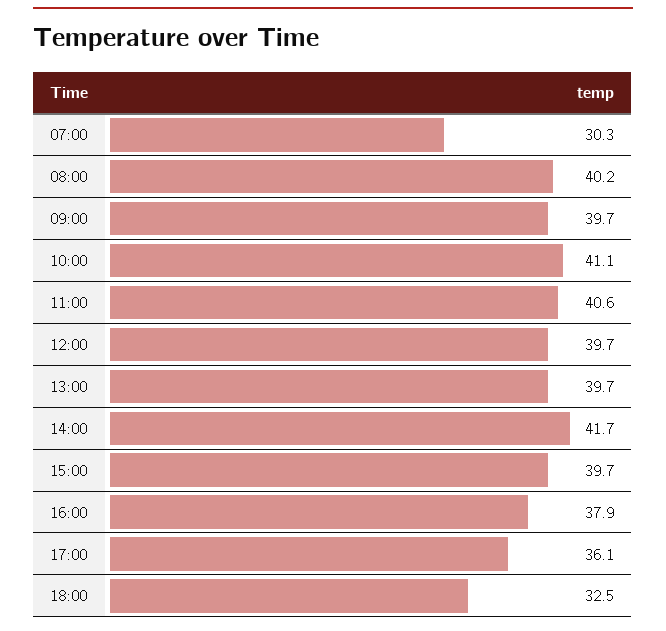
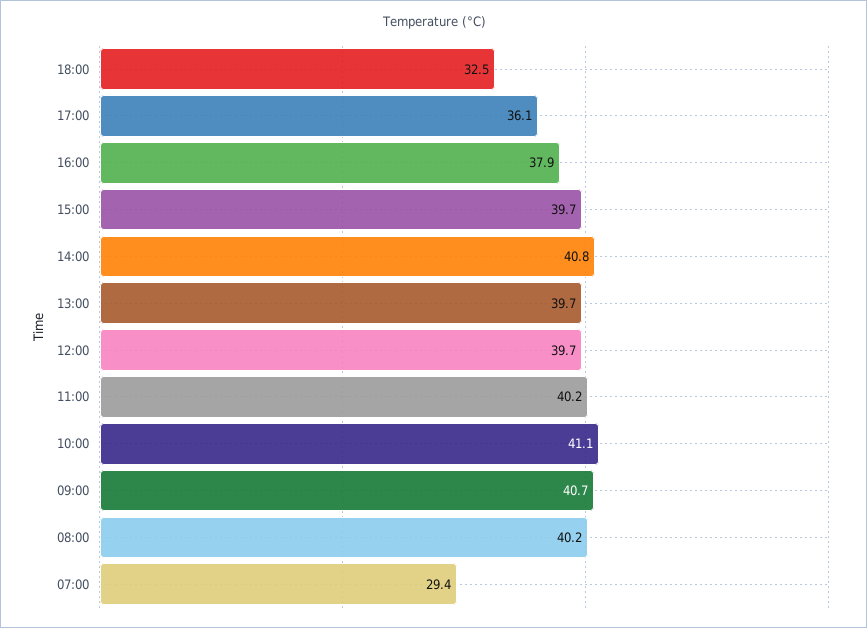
  {
-   "07:00": 30.3,
+   "07:00": 29.4,
    "08:00": 40.2,
-   "09:00": 39.7,
+   "09:00": 40.7,
    "10:00": 41.1,
-   "11:00": 40.6,
+   "11:00": 40.2,
    "12:00": 39.7,
    "13:00": 39.7,
-   "14:00": 41.7,
+   "14:00": 40.8,
    "15:00": 39.7,
    "16:00": 37.9,
    "17:00": 36.1,
    "18:00": 32.5
  }

